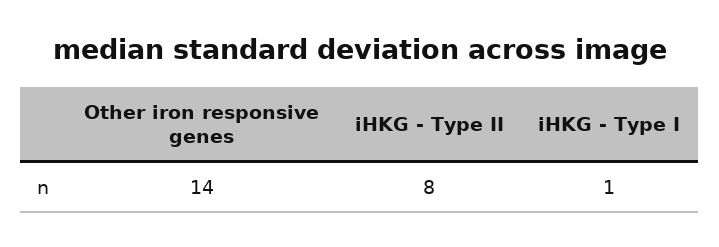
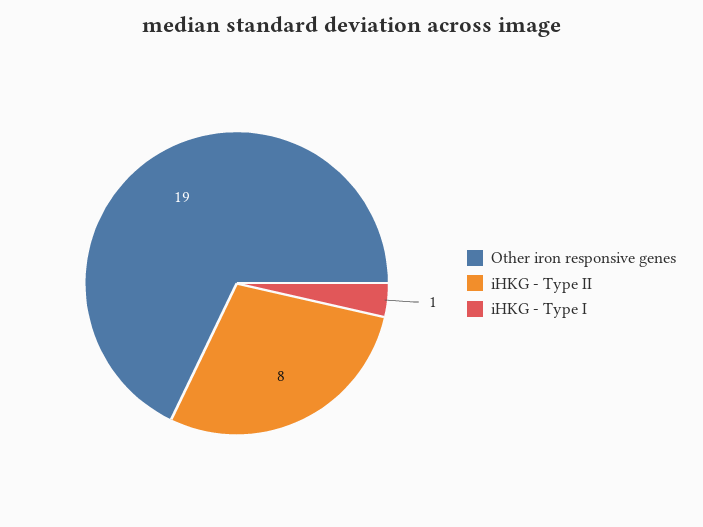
  {
-   "Other iron responsive genes": 14,
+   "Other iron responsive genes": 19,
    "iHKG - Type II": 8,
    "iHKG - Type I": 1
  }

